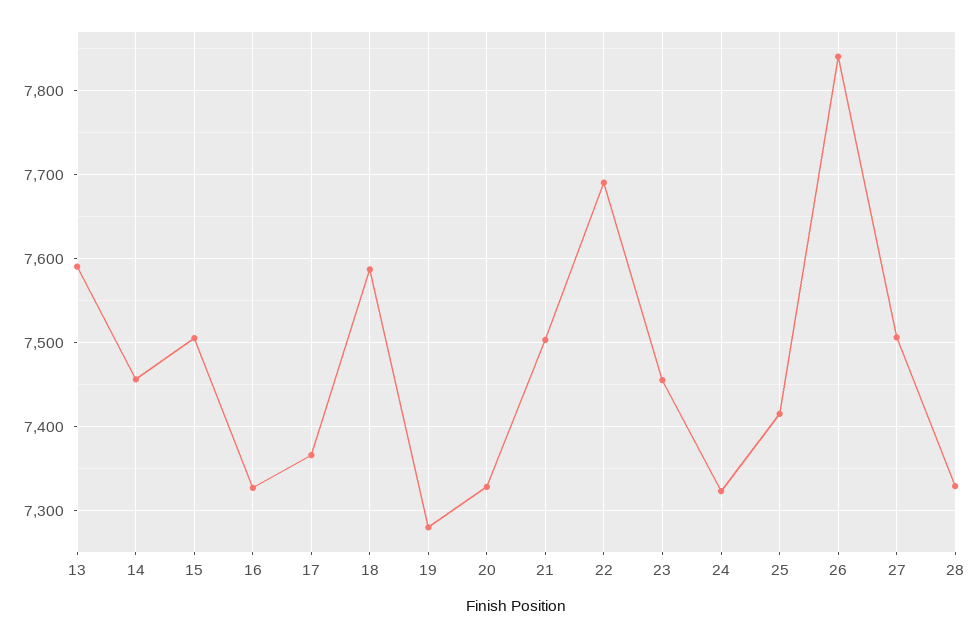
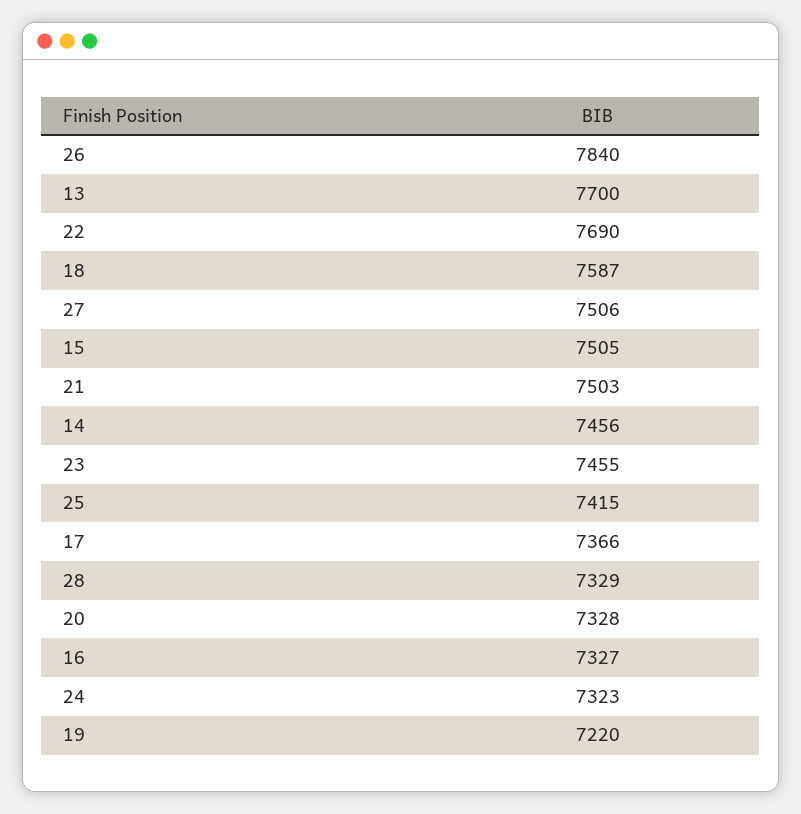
  {
-   "13": 7590,
+   "13": 7700,
    "14": 7456,
    "15": 7505,
    "16": 7327,
    "17": 7366,
    "18": 7587,
-   "19": 7280,
+   "19": 7220,
    "20": 7328,
    "21": 7503,
    "22": 7690,
    "23": 7455,
    "24": 7323,
    "25": 7415,
    "26": 7840,
    "27": 7506,
    "28": 7329
  }

